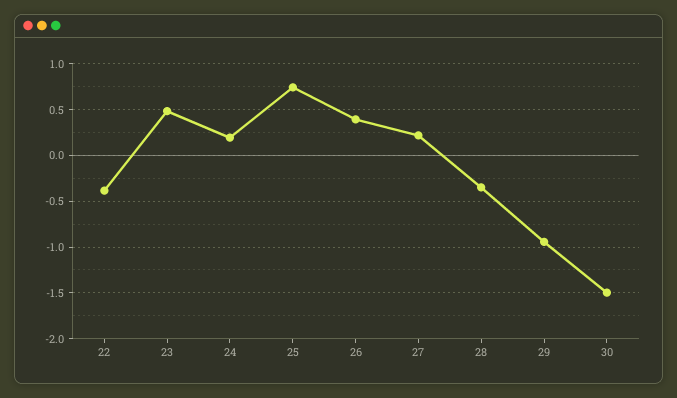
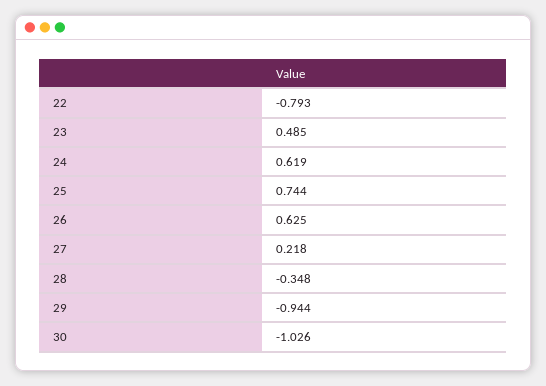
  {
-   "22": -0.4,
+   "22": -0.793,
    "23": 0.485,
-   "24": 0.2,
+   "24": 0.619,
    "25": 0.744,
-   "26": 0.4,
+   "26": 0.625,
    "27": 0.218,
    "28": -0.348,
    "29": -0.944,
-   "30": -1.5
+   "30": -1.026
  }

